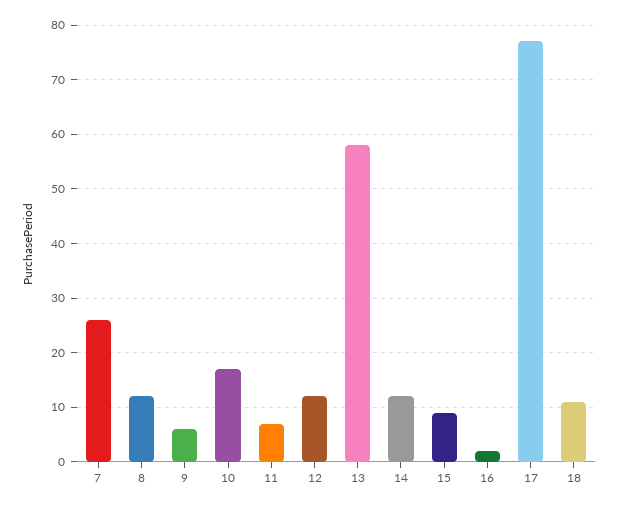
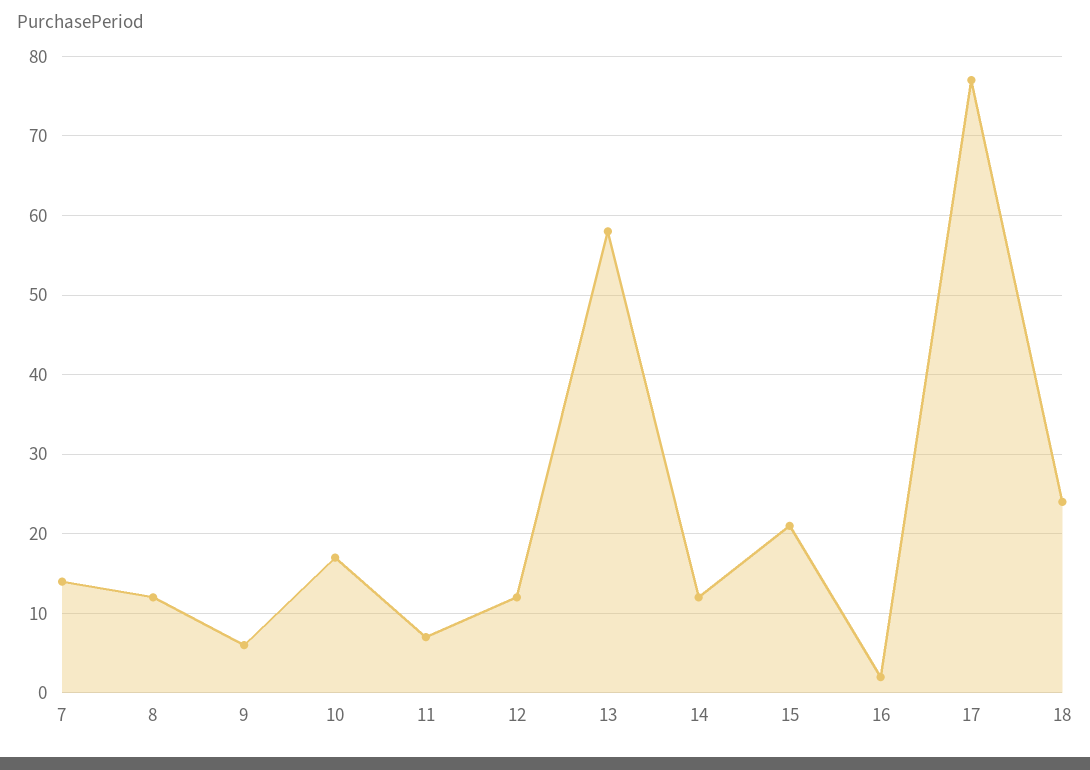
  {
-   "7": 25,
+   "7": 14,
    "8": 12,
    "9": 6,
    "10": 17,
    "11": 7,
    "12": 12,
    "13": 58,
    "14": 12,
-   "15": 10,
+   "15": 21,
    "16": 2,
    "17": 77,
-   "18": 10
+   "18": 24
  }

